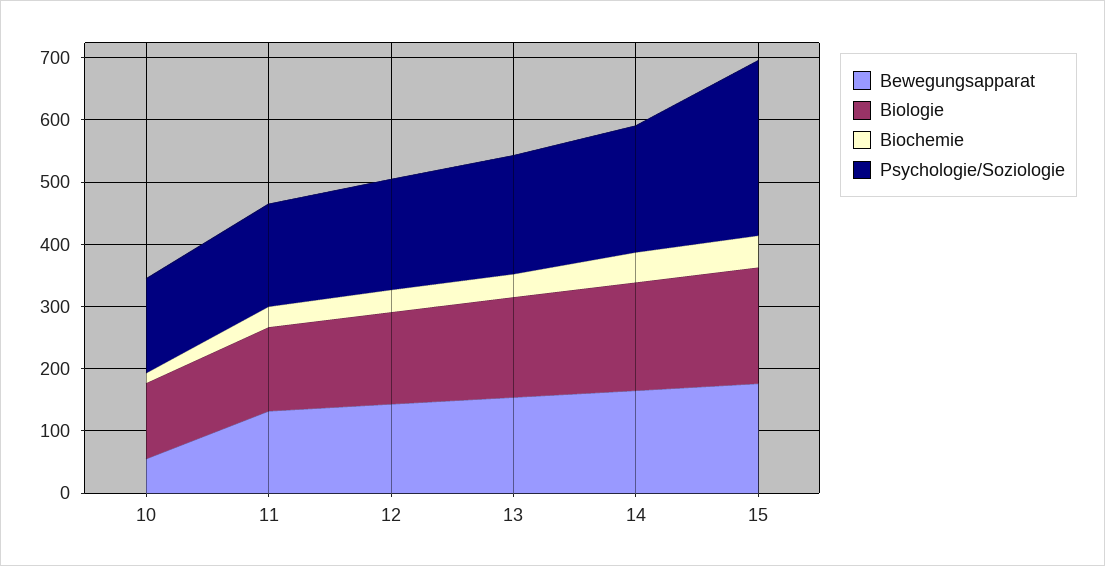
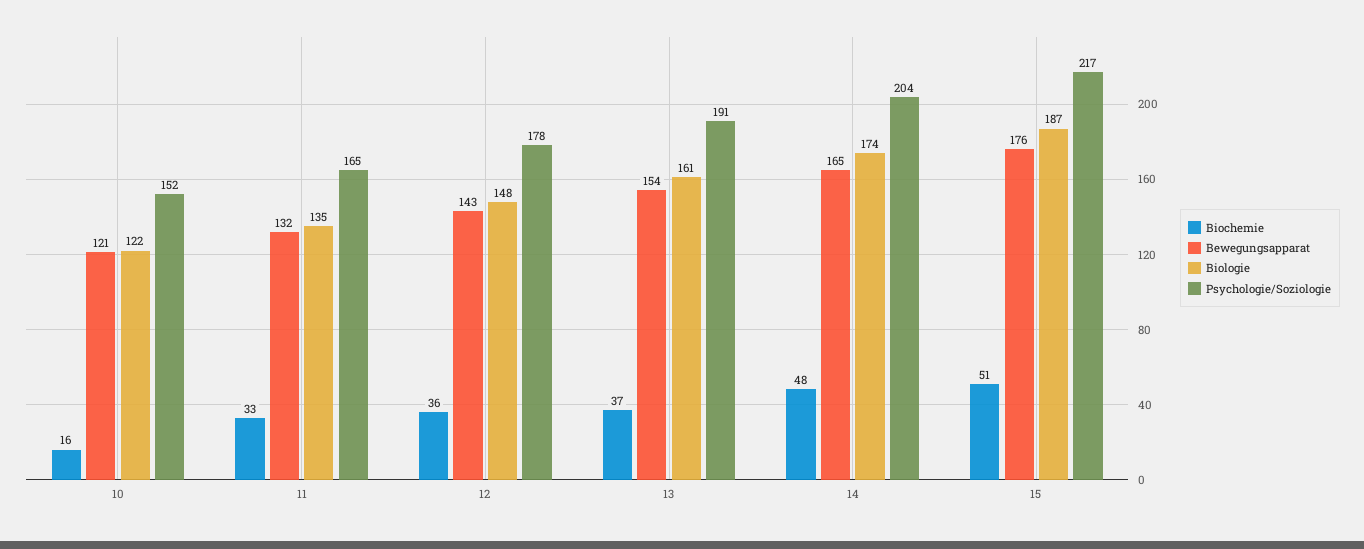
  {
    "Bewegungsapparat": {
-     "10": 60,
+     "10": 121,
      "11": 132,
      "12": 143,
      "13": 154,
      "14": 165,
      "15": 176
    },
    "Biologie": {
      "10": 122,
      "11": 135,
      "12": 148,
      "13": 161,
      "14": 174,
      "15": 187
    },
    "Biochemie": {
      "10": 16,
      "11": 33,
      "12": 36,
      "13": 37,
      "14": 48,
      "15": 51
    },
    "Psychologie/Soziologie": {
      "10": 152,
      "11": 165,
      "12": 178,
      "13": 191,
      "14": 204,
-     "15": 280
+     "15": 217
    }
  }

